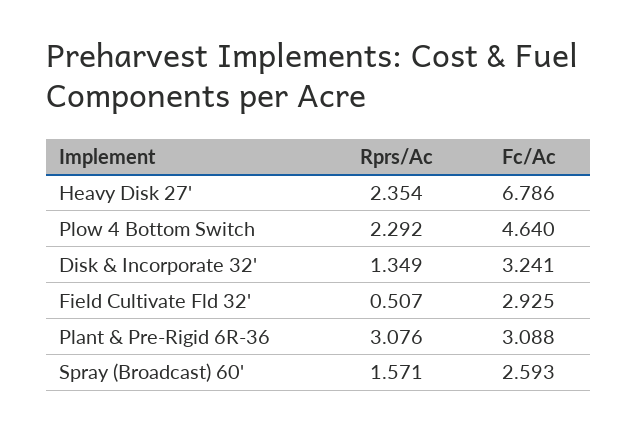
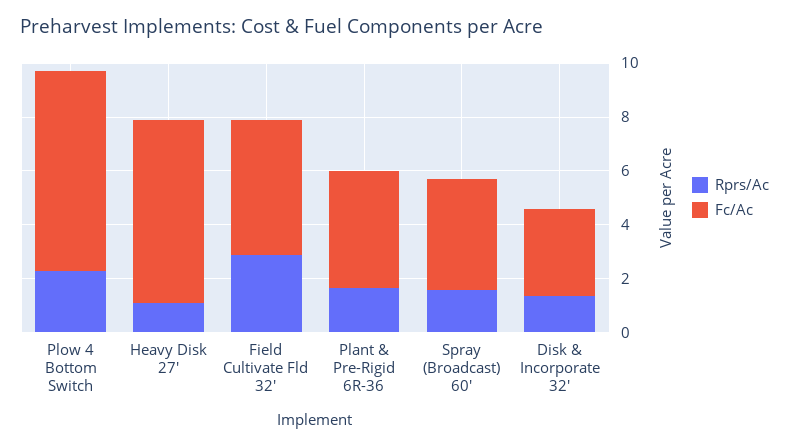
  {
    "Rprs/Ac": {
-     "Heavy Disk 27'": 2.354,
+     "Heavy Disk 27'": 1,
      "Plow 4 Bottom Switch": 2.292,
      "Disk & Incorporate 32'": 1.349,
-     "Field Cultivate Fld 32'": 0.507,
+     "Field Cultivate Fld 32'": 3,
-     "Plant & Pre-Rigid 6R-36": 3.076,
+     "Plant & Pre-Rigid 6R-36": 1.5,
      "Spray (Broadcast) 60'": 1.571
    },
    "Fc/Ac": {
      "Heavy Disk 27'": 6.786,
-     "Plow 4 Bottom Switch": 4.64,
+     "Plow 4 Bottom Switch": 7.5,
      "Disk & Incorporate 32'": 3.241,
-     "Field Cultivate Fld 32'": 2.925,
+     "Field Cultivate Fld 32'": 5,
-     "Plant & Pre-Rigid 6R-36": 3.088,
+     "Plant & Pre-Rigid 6R-36": 4.5,
-     "Spray (Broadcast) 60'": 2.593
+     "Spray (Broadcast) 60'": 4
    }
  }

